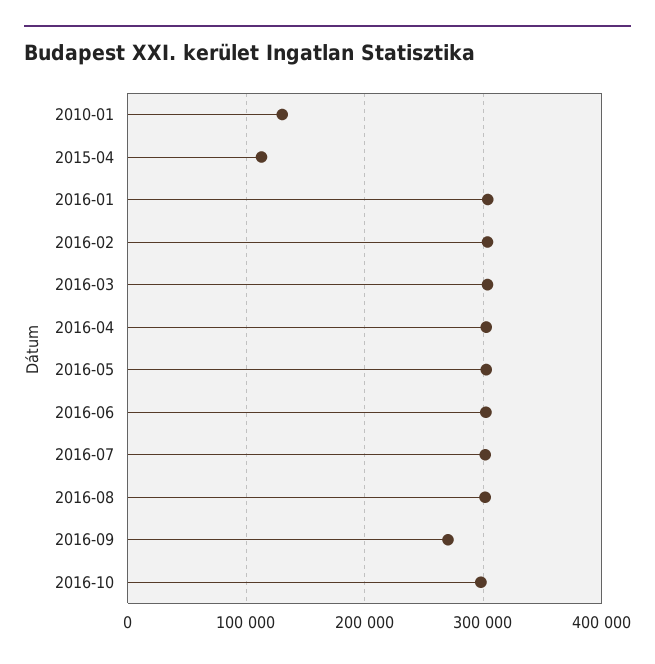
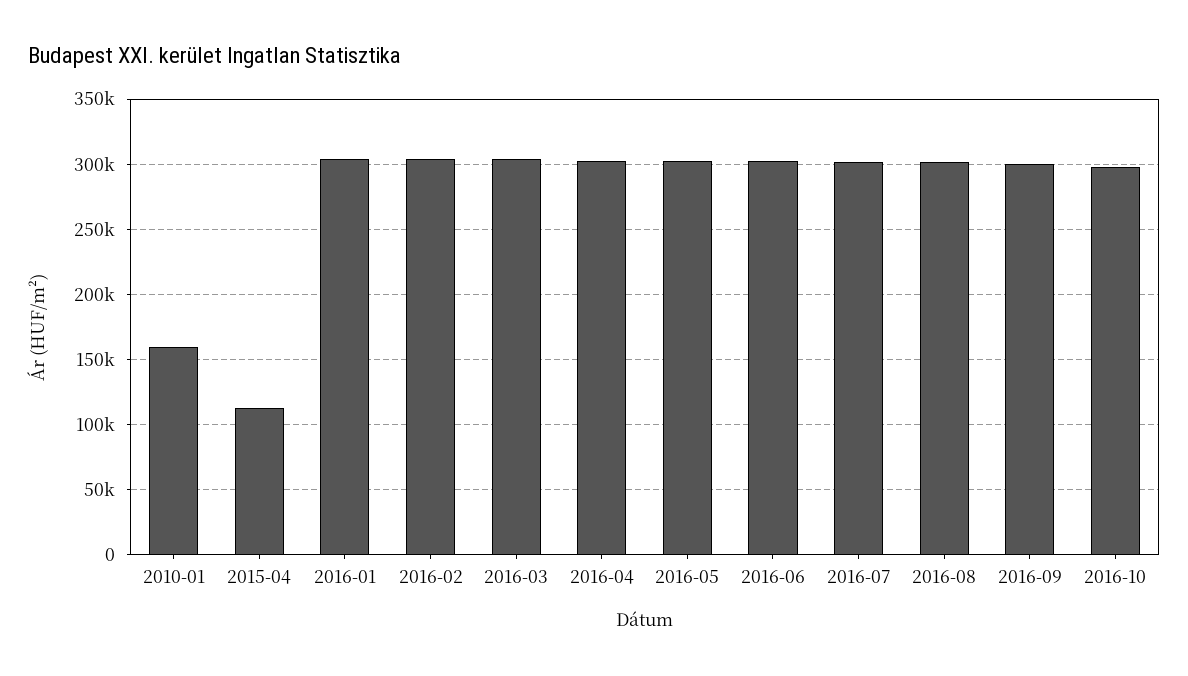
  {
-   "2010-01": 130000,
+   "2010-01": 160000,
    "2015-04": 115000,
    "2016-01": 305000,
    "2016-02": 305000,
    "2016-03": 305000,
    "2016-04": 305000,
    "2016-05": 300000,
    "2016-06": 300000,
    "2016-07": 300000,
    "2016-08": 300000,
-   "2016-09": 270000,
+   "2016-09": 300000,
    "2016-10": 300000
  }

